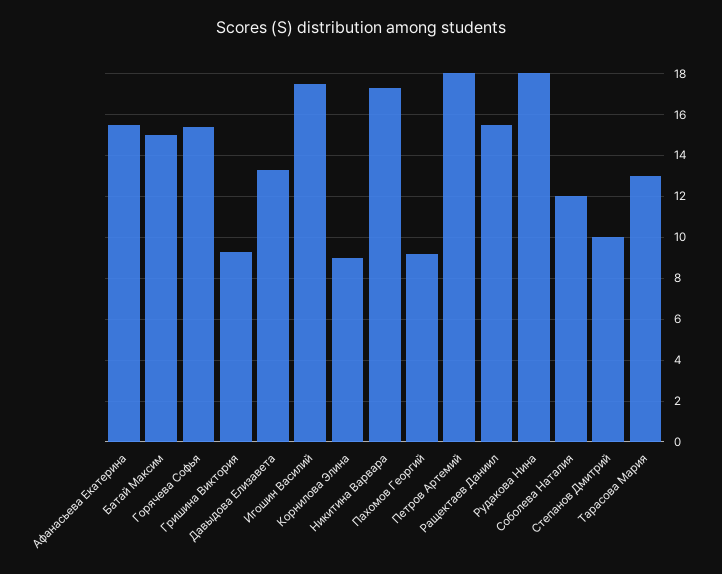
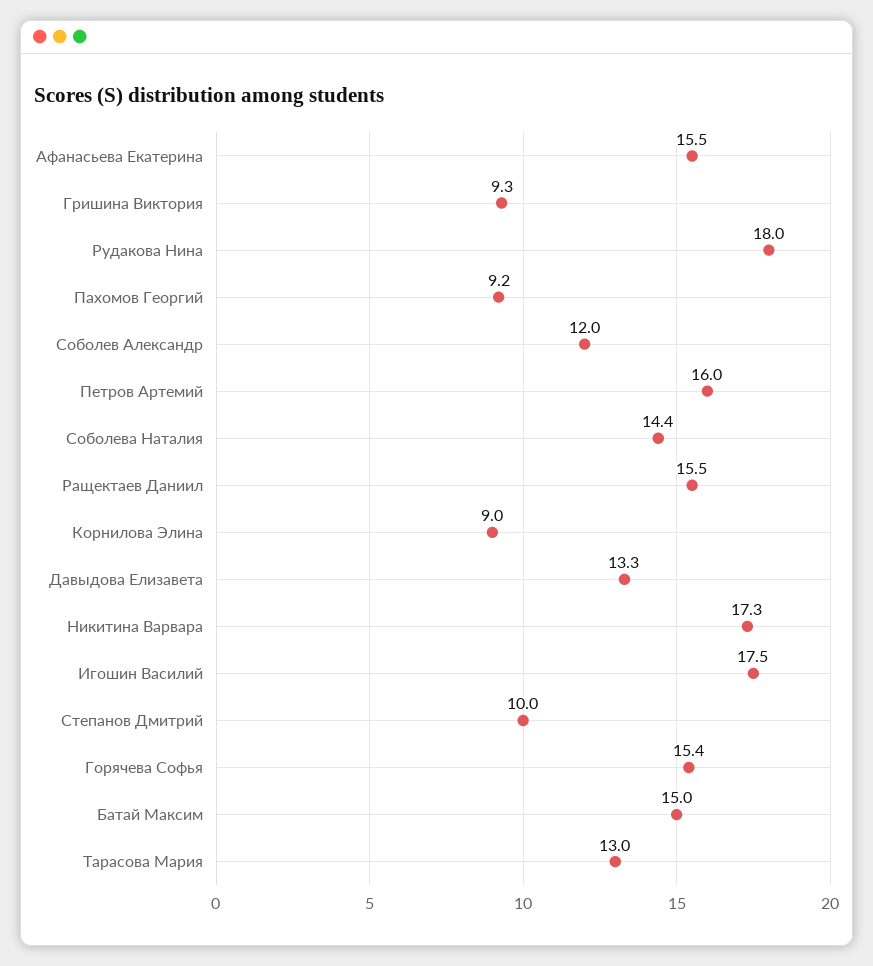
  {
    "Афанасьева Екатерина": 15.5,
    "Батай Максим": 15,
    "Горячева Софья": 15.4,
    "Гришина Виктория": 9.3,
    "Давыдова Елизавета": 13.3,
    "Игошин Василий": 17.5,
    "Корнилова Элина": 9,
    "Никитина Варвара": 17.3,
    "Пахомов Георгий": 9.2,
-   "Петров Артемий": 18,
+   "Петров Артемий": 16,
    "Ращектаев Даниил": 15.5,
    "Рудакова Нина": 18,
-   "Соболева Наталия": 12,
+   "Соболева Наталия": 14.4,
    "Степанов Дмитрий": 10,
-   "Тарасова Мария": 13
+   "Тарасова Мария": 13,
+   "Соболев Александр": 12
  }

